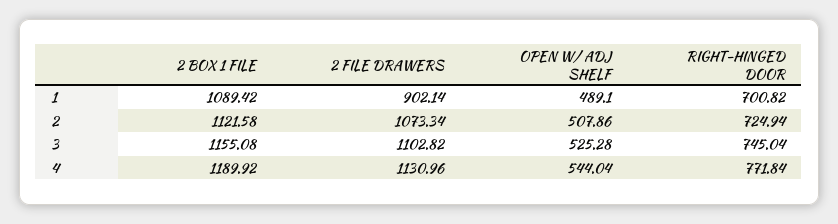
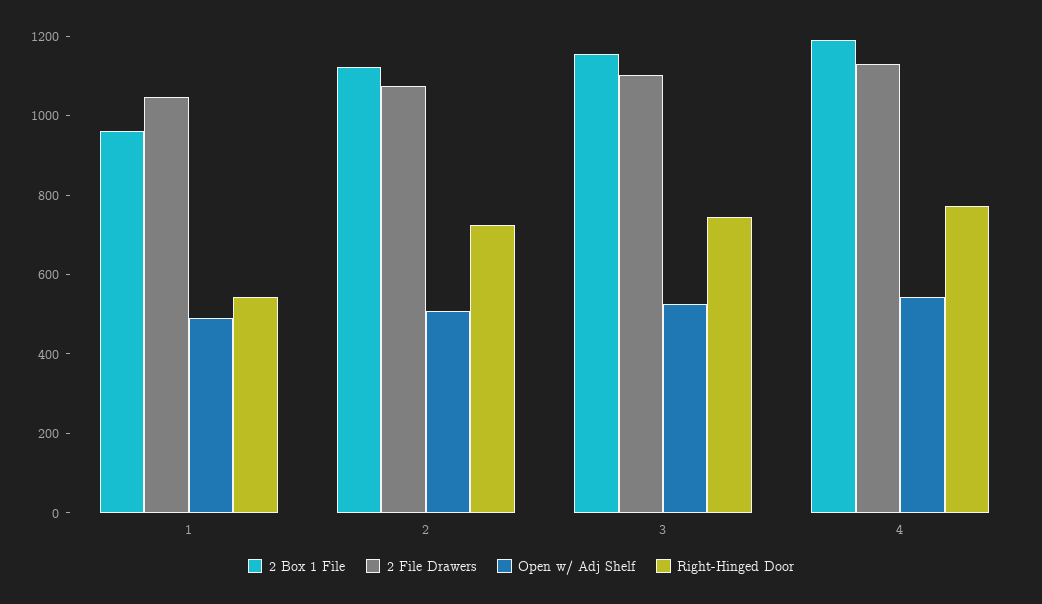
  {
    "2 BOX 1 FILE": {
-     "1": 1089.42,
+     "1": 950,
      "2": 1121.58,
      "3": 1155.08,
      "4": 1189.92
    },
    "2 FILE DRAWERS": {
-     "1": 902.14,
+     "1": 1050,
      "2": 1073.34,
      "3": 1102.82,
      "4": 1130.96
    },
    "OPEN W/ ADJ SHELF": {
      "1": 489.1,
      "2": 507.86,
      "3": 525.28,
      "4": 544.04
    },
    "RIGHT-HINGED DOOR": {
-     "1": 700.82,
+     "1": 550,
      "2": 724.94,
      "3": 745.04,
      "4": 771.84
    }
  }

